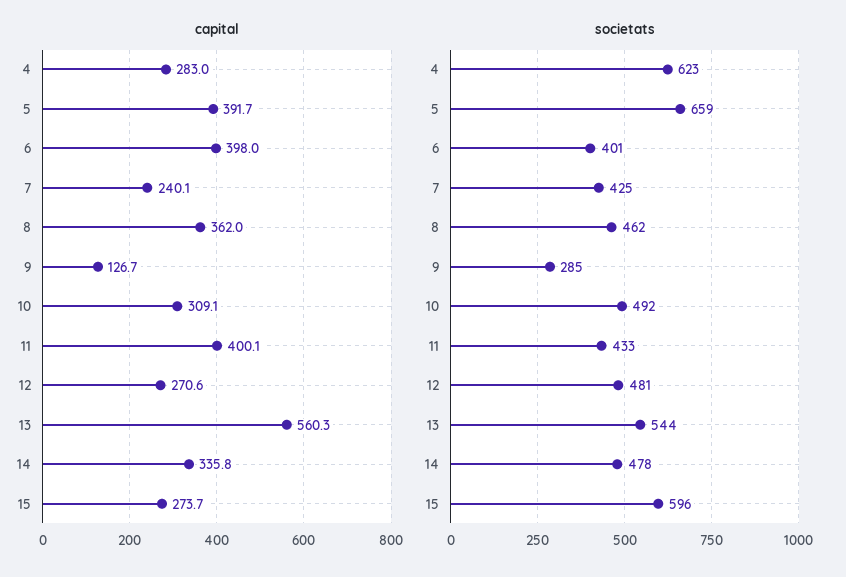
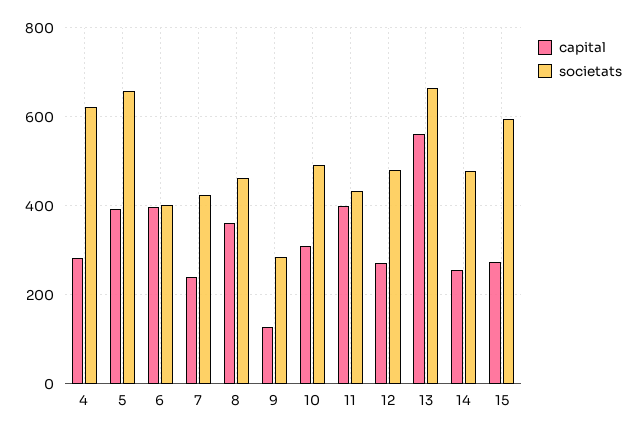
  {
    "capital": {
      "4": 283,
      "5": 391.7,
      "6": 398,
      "7": 240.1,
      "8": 362,
      "9": 126.7,
      "10": 309.1,
      "11": 400.1,
      "12": 270.6,
      "13": 560.3,
-     "14": 335.8,
+     "14": 260,
      "15": 273.7
    },
    "societats": {
      "4": 623,
      "5": 659,
      "6": 401,
      "7": 425,
      "8": 462,
      "9": 285,
      "10": 492,
      "11": 433,
      "12": 481,
-     "13": 544,
+     "13": 660,
      "14": 478,
      "15": 596
    }
  }

